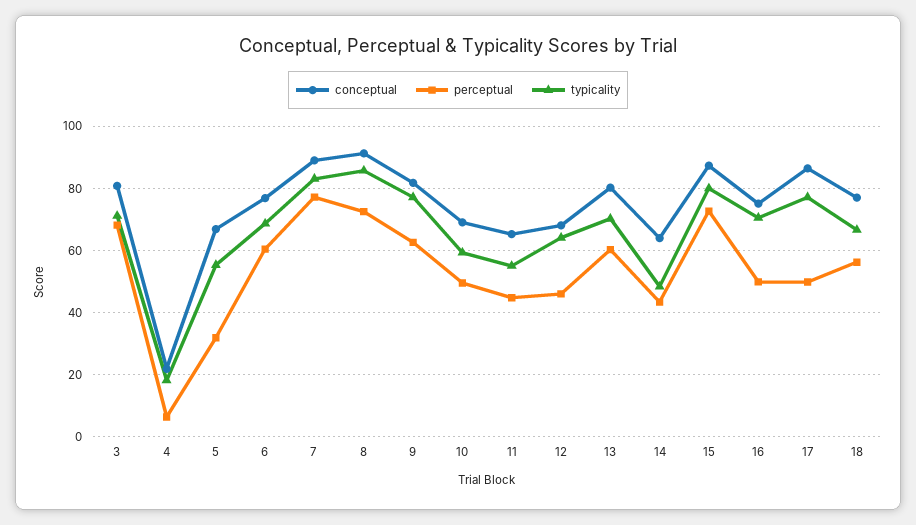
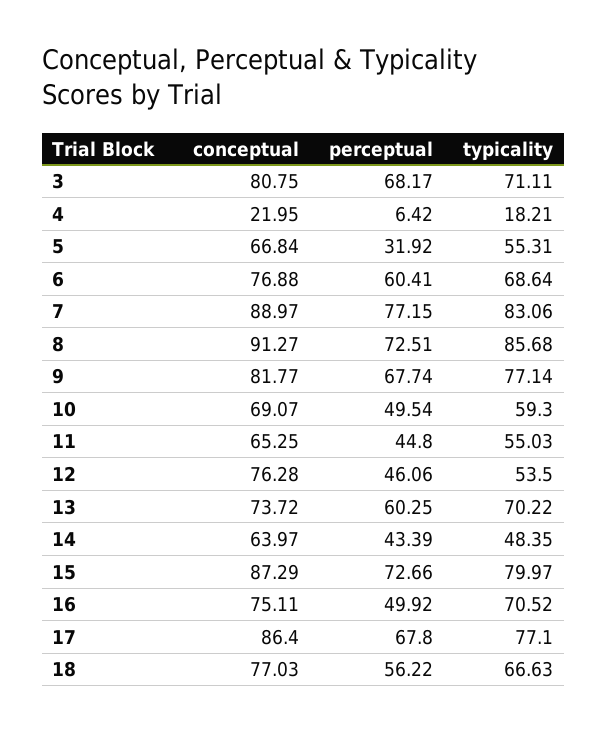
  {
    "conceptual": {
      "3": 80.75,
      "4": 21.95,
      "5": 66.84,
      "6": 76.88,
      "7": 88.97,
      "8": 91.27,
      "9": 81.77,
      "10": 69.07,
      "11": 65.25,
-     "12": 68,
+     "12": 76.28,
-     "13": 80,
+     "13": 73.72,
      "14": 63.97,
      "15": 87.29,
      "16": 75.11,
      "17": 86.4,
      "18": 77.03
    },
    "perceptual": {
      "3": 68.17,
      "4": 6.42,
      "5": 31.92,
      "6": 60.41,
      "7": 77.15,
      "8": 72.51,
-     "9": 62,
+     "9": 67.74,
      "10": 49.54,
      "11": 44.8,
      "12": 46.06,
      "13": 60.25,
      "14": 43.39,
      "15": 72.66,
      "16": 49.92,
-     "17": 50,
+     "17": 67.8,
      "18": 56.22
    },
    "typicality": {
      "3": 71.11,
      "4": 18.21,
      "5": 55.31,
      "6": 68.64,
      "7": 83.06,
      "8": 85.68,
      "9": 77.14,
      "10": 59.3,
      "11": 55.03,
-     "12": 64,
+     "12": 53.5,
      "13": 70.22,
      "14": 48.35,
      "15": 79.97,
      "16": 70.52,
      "17": 77.1,
      "18": 66.63
    }
  }

